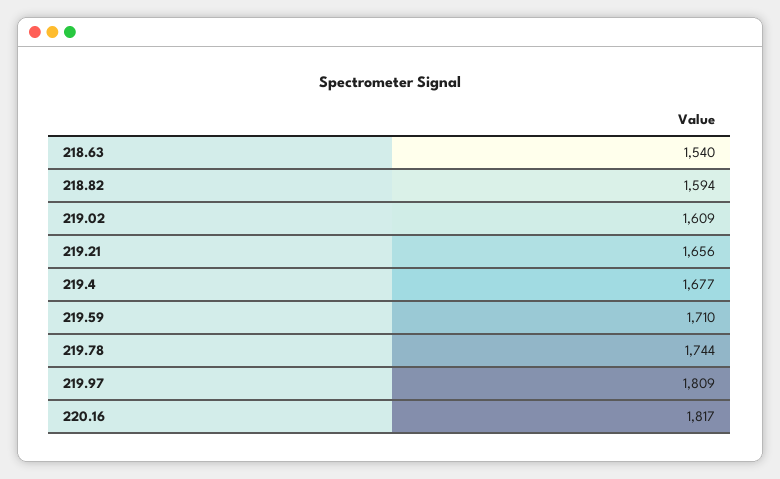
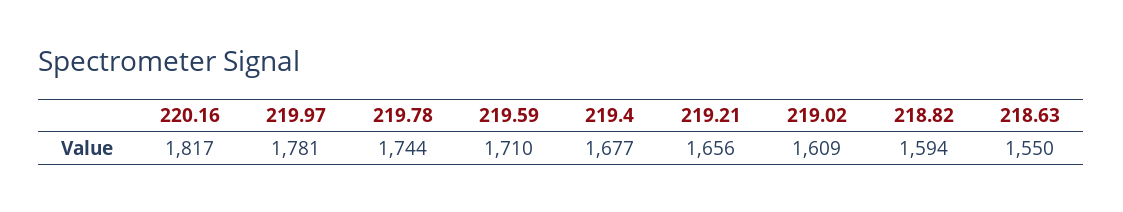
  {
-   "218.63": 1540,
+   "218.63": 1550,
    "218.82": 1594,
    "219.02": 1609,
    "219.21": 1656,
    "219.4": 1677,
    "219.59": 1710,
    "219.78": 1744,
-   "219.97": 1809,
+   "219.97": 1781,
    "220.16": 1817
  }

